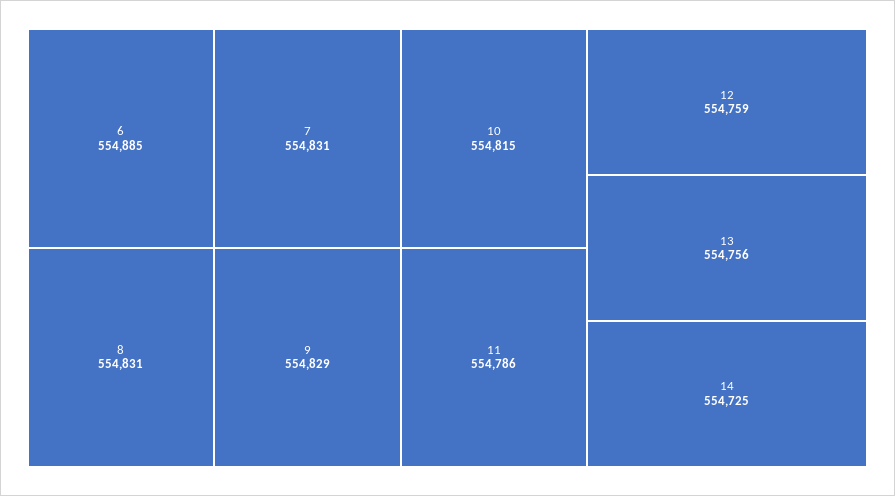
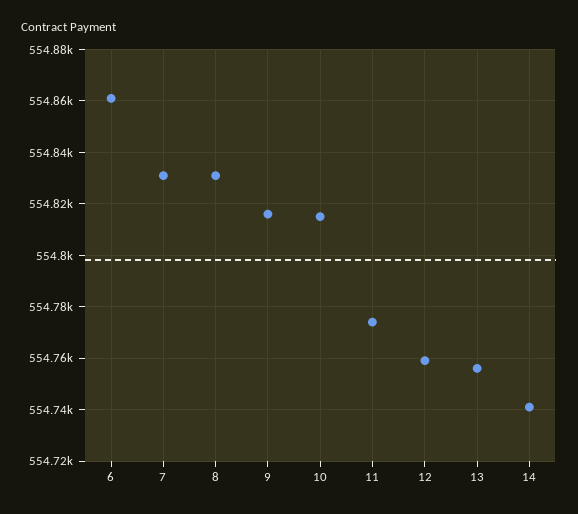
  {
-   "6": 554885,
+   "6": 554860,
    "7": 554831,
    "8": 554831,
-   "9": 554829,
+   "9": 554815,
    "10": 554815,
-   "11": 554786,
+   "11": 554775,
    "12": 554759,
    "13": 554756,
-   "14": 554725
+   "14": 554740
  }

